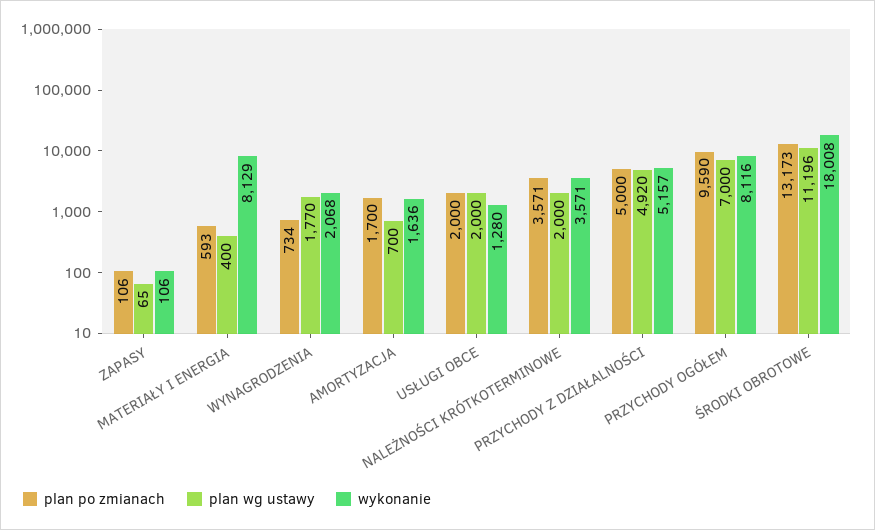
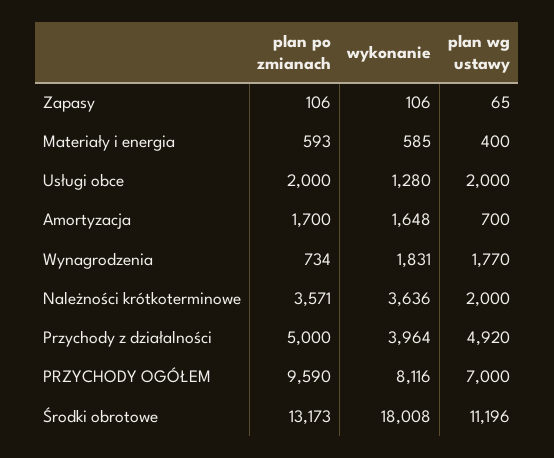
  {
    "plan po zmianach": {
      "ZAPASY": 106,
      "MATERIAŁY I ENERGIA": 593,
      "WYNAGRODZENIA": 734,
      "AMORTYZACJA": 1700,
      "USŁUGI OBCE": 2000,
      "NALEŻNOŚCI KRÓTKOTERMINOWE": 3571,
      "PRZYCHODY Z DZIAŁALNOŚCI": 5000,
      "PRZYCHODY OGÓŁEM": 9590,
      "ŚRODKI OBROTOWE": 13173
    },
    "plan wg ustawy": {
      "ZAPASY": 65,
      "MATERIAŁY I ENERGIA": 400,
      "WYNAGRODZENIA": 1770,
      "AMORTYZACJA": 700,
      "USŁUGI OBCE": 2000,
      "NALEŻNOŚCI KRÓTKOTERMINOWE": 2000,
      "PRZYCHODY Z DZIAŁALNOŚCI": 4920,
      "PRZYCHODY OGÓŁEM": 7000,
      "ŚRODKI OBROTOWE": 11196
    },
    "wykonanie": {
      "ZAPASY": 106,
-     "MATERIAŁY I ENERGIA": 8129,
+     "MATERIAŁY I ENERGIA": 585,
-     "WYNAGRODZENIA": 2068,
+     "WYNAGRODZENIA": 1831,
-     "AMORTYZACJA": 1636,
+     "AMORTYZACJA": 1648,
      "USŁUGI OBCE": 1280,
-     "NALEŻNOŚCI KRÓTKOTERMINOWE": 3571,
+     "NALEŻNOŚCI KRÓTKOTERMINOWE": 3636,
-     "PRZYCHODY Z DZIAŁALNOŚCI": 5157,
+     "PRZYCHODY Z DZIAŁALNOŚCI": 3964,
      "PRZYCHODY OGÓŁEM": 8116,
      "ŚRODKI OBROTOWE": 18008
    }
  }

